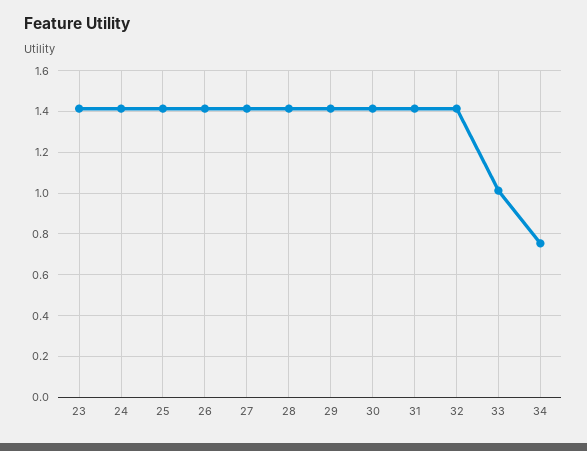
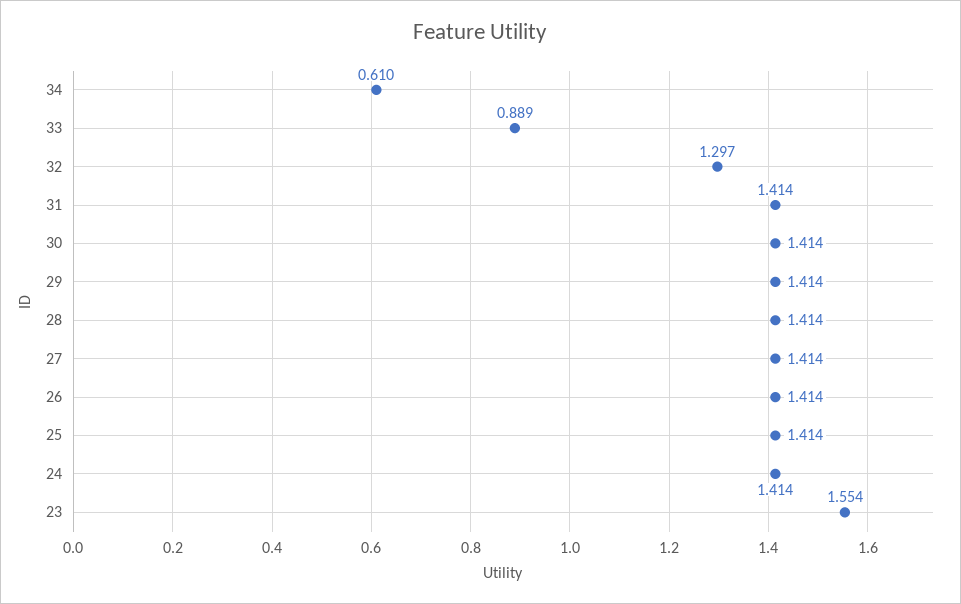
  {
-   "23": 1.4,
+   "23": 1.554,
    "24": 1.414,
    "25": 1.414,
    "26": 1.414,
    "27": 1.414,
    "28": 1.414,
    "29": 1.414,
    "30": 1.414,
    "31": 1.414,
-   "32": 1.4,
+   "32": 1.297,
-   "33": 1,
+   "33": 0.889,
-   "34": 0.75
+   "34": 0.61
  }

